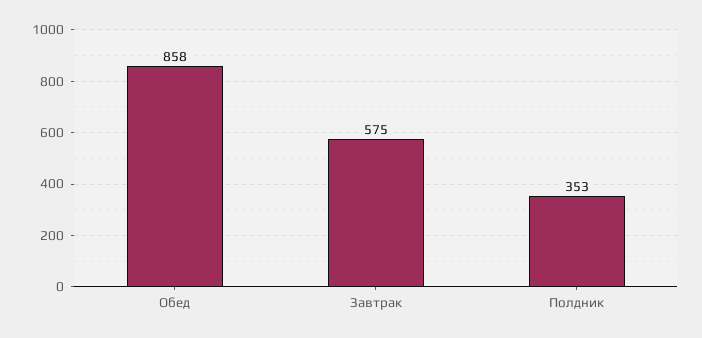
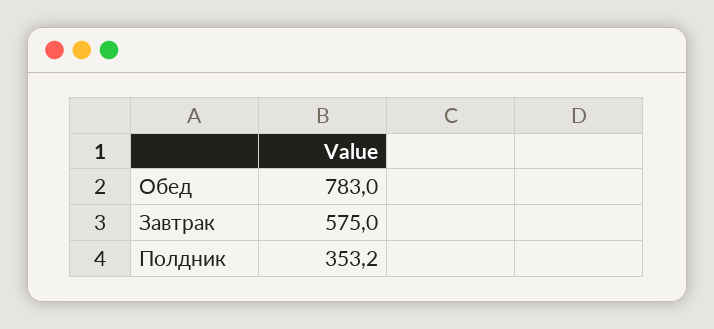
  {
-   "Обед": 858,
+   "Обед": 783,
    "Завтрак": 575,
    "Полдник": 353.2
  }

